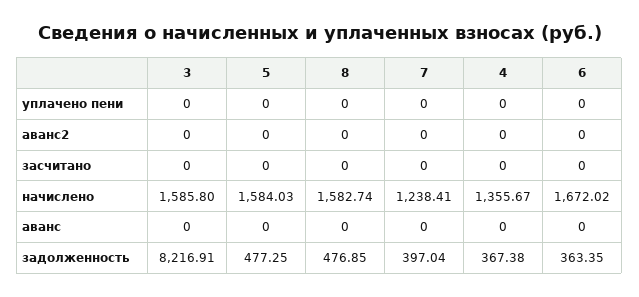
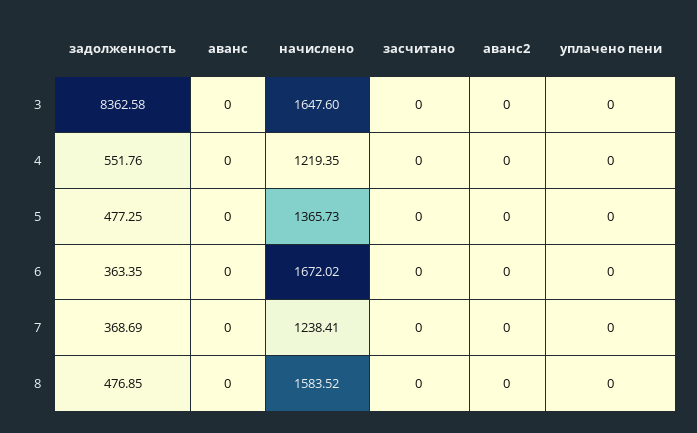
  {
    "3": {
      "уплачено пени": 0,
      "аванс2": 0,
      "засчитано": 0,
-     "начислено": 1585.8,
+     "начислено": 1647.6,
      "аванс": 0,
-     "задолженность": 8216.91
+     "задолженность": 8362.58
    },
    "5": {
      "уплачено пени": 0,
      "аванс2": 0,
      "засчитано": 0,
-     "начислено": 1584.03,
+     "начислено": 1365.73,
      "аванс": 0,
      "задолженность": 477.25
    },
    "8": {
      "уплачено пени": 0,
      "аванс2": 0,
      "засчитано": 0,
-     "начислено": 1582.74,
+     "начислено": 1583.52,
      "аванс": 0,
      "задолженность": 476.85
    },
    "7": {
      "уплачено пени": 0,
      "аванс2": 0,
      "засчитано": 0,
      "начислено": 1238.41,
      "аванс": 0,
-     "задолженность": 397.04
+     "задолженность": 368.69
    },
    "4": {
      "уплачено пени": 0,
      "аванс2": 0,
      "засчитано": 0,
-     "начислено": 1355.67,
+     "начислено": 1219.35,
      "аванс": 0,
-     "задолженность": 367.38
+     "задолженность": 551.76
    },
    "6": {
      "уплачено пени": 0,
      "аванс2": 0,
      "засчитано": 0,
      "начислено": 1672.02,
      "аванс": 0,
      "задолженность": 363.35
    }
  }

